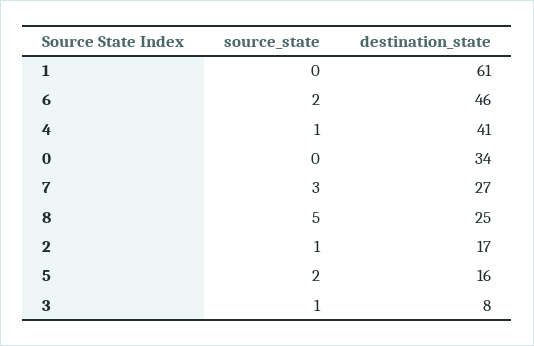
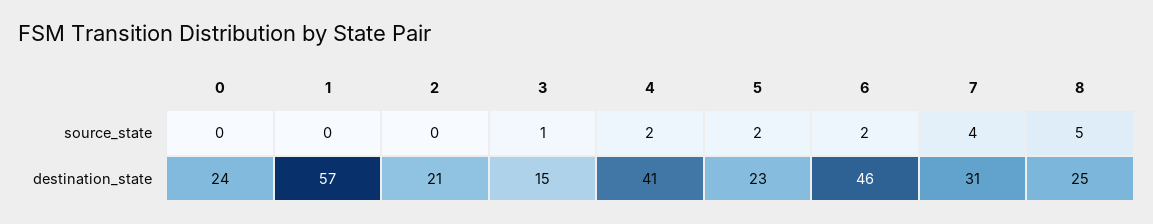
  {
    "source_state": {
      "1": 0,
      "6": 2,
-     "4": 1,
+     "4": 2,
      "0": 0,
-     "7": 3,
+     "7": 4,
      "8": 5,
-     "2": 1,
+     "2": 0,
      "5": 2,
      "3": 1
    },
    "destination_state": {
-     "1": 61,
+     "1": 57,
      "6": 46,
      "4": 41,
-     "0": 34,
+     "0": 24,
-     "7": 27,
+     "7": 31,
      "8": 25,
-     "2": 17,
+     "2": 21,
-     "5": 16,
+     "5": 23,
-     "3": 8
+     "3": 15
    }
  }

